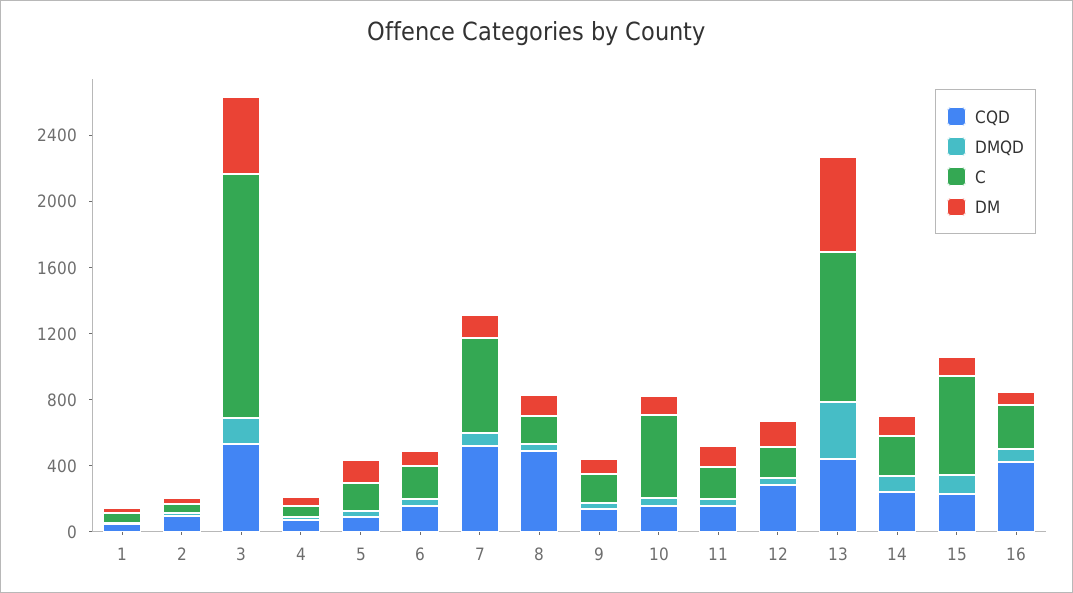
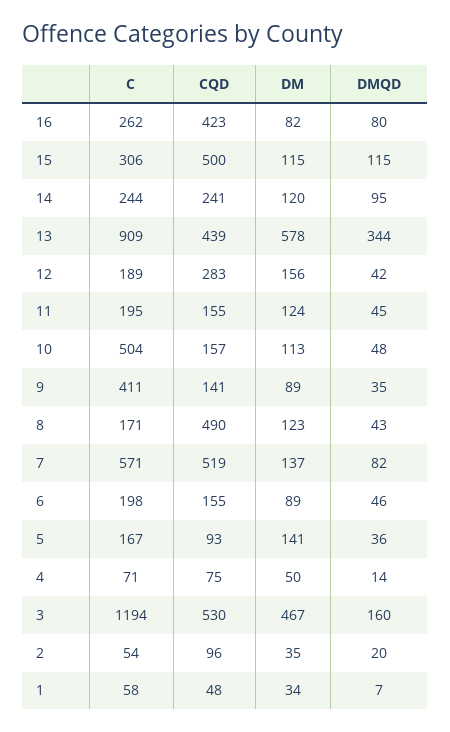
  {
    "CQD": {
      "1": 48,
      "2": 96,
      "3": 530,
      "4": 75,
      "5": 93,
      "6": 155,
      "7": 519,
      "8": 490,
      "9": 141,
      "10": 157,
      "11": 155,
      "12": 283,
      "13": 439,
      "14": 241,
-     "15": 200,
+     "15": 500,
      "16": 423
    },
    "DMQD": {
      "1": 7,
      "2": 20,
      "3": 160,
      "4": 14,
      "5": 36,
      "6": 46,
      "7": 82,
      "8": 43,
      "9": 35,
      "10": 48,
      "11": 45,
      "12": 42,
      "13": 344,
      "14": 95,
      "15": 115,
      "16": 80
    },
    "C": {
      "1": 58,
      "2": 54,
-     "3": 1500,
+     "3": 1194,
      "4": 71,
      "5": 167,
      "6": 198,
      "7": 571,
      "8": 171,
-     "9": 200,
+     "9": 411,
      "10": 504,
      "11": 195,
      "12": 189,
      "13": 909,
      "14": 244,
-     "15": 600,
+     "15": 306,
      "16": 262
    },
    "DM": {
      "1": 34,
      "2": 35,
      "3": 467,
      "4": 50,
      "5": 141,
      "6": 89,
      "7": 137,
      "8": 123,
      "9": 89,
      "10": 113,
      "11": 124,
      "12": 156,
      "13": 578,
      "14": 120,
      "15": 115,
      "16": 82
    }
  }

